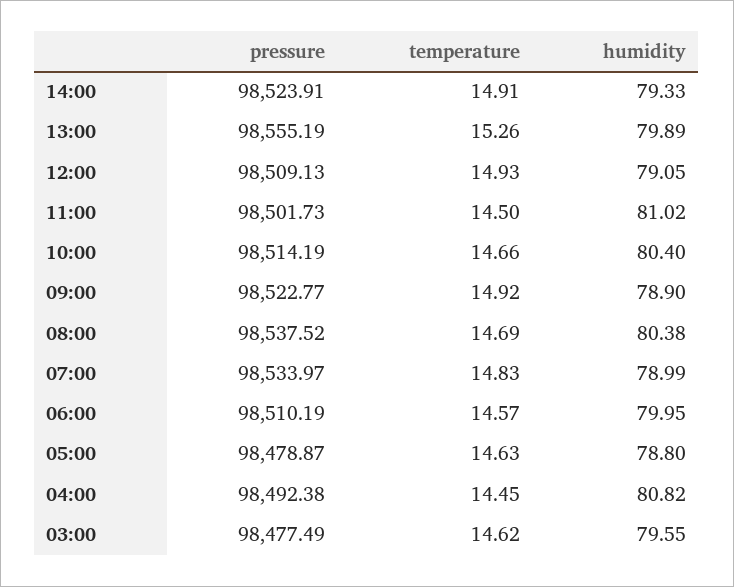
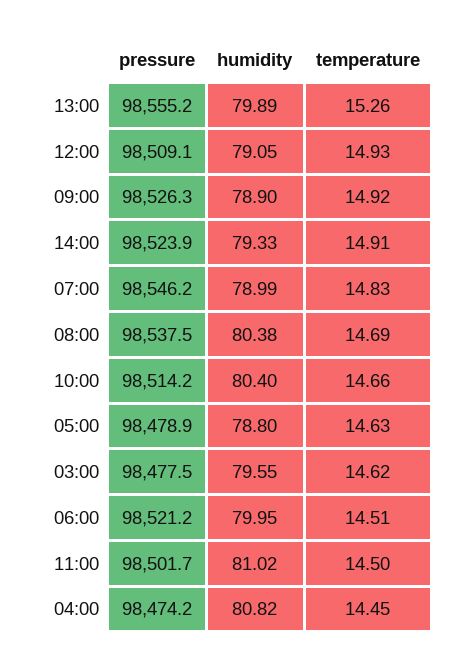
  {
    "pressure": {
      "14:00": 98523.91,
      "13:00": 98555.19,
      "12:00": 98509.13,
      "11:00": 98501.73,
      "10:00": 98514.19,
-     "09:00": 98522.77,
+     "09:00": 98526.3,
      "08:00": 98537.52,
-     "07:00": 98533.97,
+     "07:00": 98546.2,
-     "06:00": 98510.19,
+     "06:00": 98521.2,
      "05:00": 98478.87,
-     "04:00": 98492.38,
+     "04:00": 98474.2,
      "03:00": 98477.49
    },
    "temperature": {
      "14:00": 14.91,
      "13:00": 15.26,
      "12:00": 14.93,
      "11:00": 14.5,
      "10:00": 14.66,
      "09:00": 14.92,
      "08:00": 14.69,
      "07:00": 14.83,
-     "06:00": 14.57,
+     "06:00": 14.51,
      "05:00": 14.63,
      "04:00": 14.45,
      "03:00": 14.62
    },
    "humidity": {
      "14:00": 79.33,
      "13:00": 79.89,
      "12:00": 79.05,
      "11:00": 81.02,
      "10:00": 80.4,
      "09:00": 78.9,
      "08:00": 80.38,
      "07:00": 78.99,
      "06:00": 79.95,
      "05:00": 78.8,
      "04:00": 80.82,
      "03:00": 79.55
    }
  }

